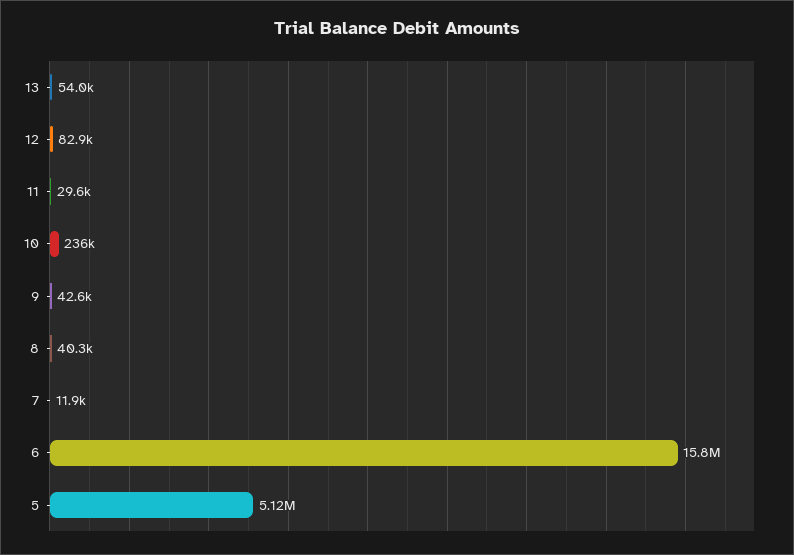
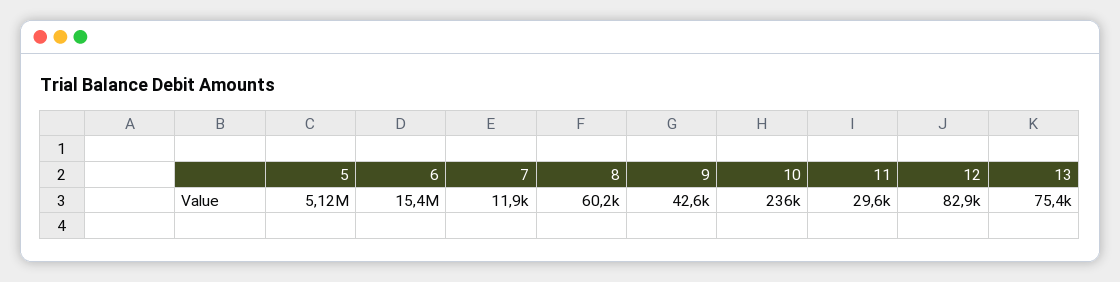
  {
-   "13": 54000,
+   "13": 75400,
    "12": 82900,
    "11": 29600,
    "10": 236000,
    "9": 42600,
-   "8": 40300,
+   "8": 60200,
    "7": 11900,
-   "6": 15800000,
+   "6": 15400000,
    "5": 5120000
  }

